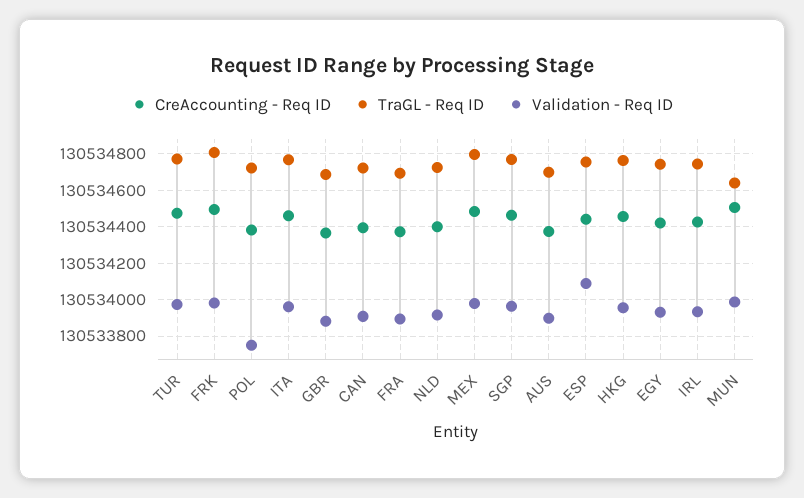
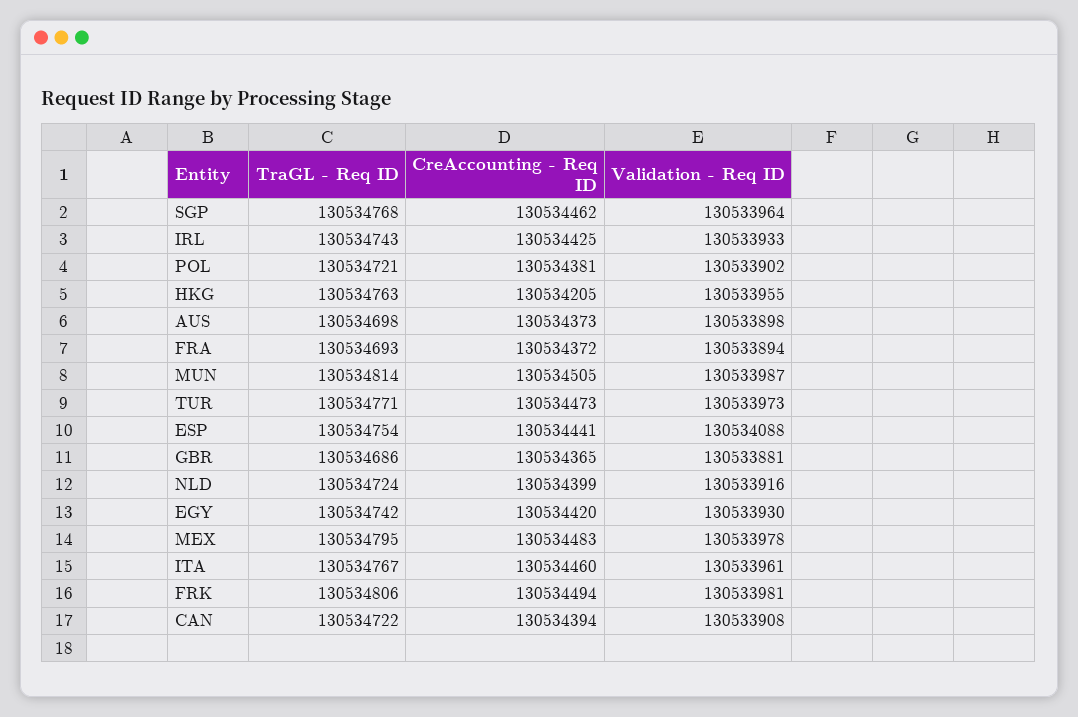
  {
    "CreAccounting - Req ID": {
      "TUR": 130534473,
      "FRK": 130534494,
      "POL": 130534381,
      "ITA": 130534460,
      "GBR": 130534365,
      "CAN": 130534394,
      "FRA": 130534372,
      "NLD": 130534399,
      "MEX": 130534483,
      "SGP": 130534462,
      "AUS": 130534373,
      "ESP": 130534441,
-     "HKG": 130534450,
+     "HKG": 130534205,
      "EGY": 130534420,
      "IRL": 130534425,
      "MUN": 130534505
    },
    "TraGL - Req ID": {
      "TUR": 130534771,
      "FRK": 130534806,
      "POL": 130534721,
      "ITA": 130534767,
      "GBR": 130534686,
      "CAN": 130534722,
      "FRA": 130534693,
      "NLD": 130534724,
      "MEX": 130534795,
      "SGP": 130534768,
      "AUS": 130534698,
      "ESP": 130534754,
      "HKG": 130534763,
      "EGY": 130534742,
      "IRL": 130534743,
-     "MUN": 130534650
+     "MUN": 130534814
    },
    "Validation - Req ID": {
      "TUR": 130533973,
      "FRK": 130533981,
-     "POL": 130533750,
+     "POL": 130533902,
      "ITA": 130533961,
      "GBR": 130533881,
      "CAN": 130533908,
      "FRA": 130533894,
      "NLD": 130533916,
      "MEX": 130533978,
      "SGP": 130533964,
      "AUS": 130533898,
      "ESP": 130534088,
      "HKG": 130533955,
      "EGY": 130533930,
      "IRL": 130533933,
      "MUN": 130533987
    }
  }

